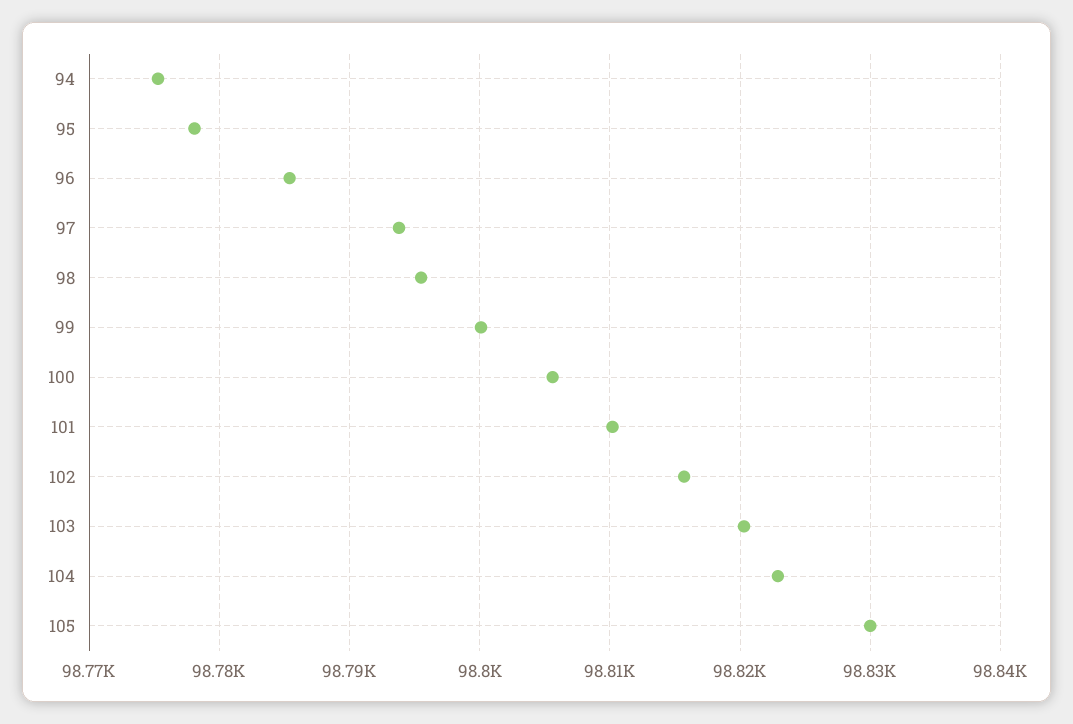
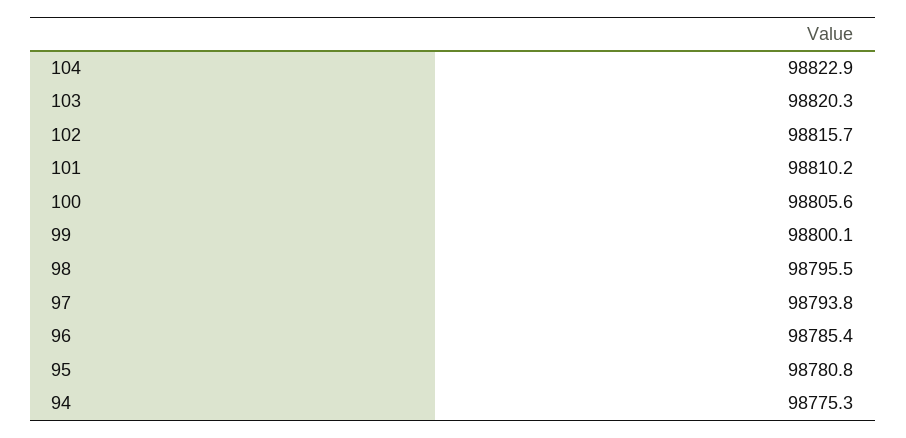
  {
    "94": 98775.3,
-   "95": 98778,
+   "95": 98780.8,
    "96": 98785.4,
    "97": 98793.8,
    "98": 98795.5,
    "99": 98800.1,
    "100": 98805.6,
    "101": 98810.2,
    "102": 98815.7,
    "103": 98820.3,
-   "104": 98822.9,
+   "104": 98822.9
-   "105": 98830
  }

